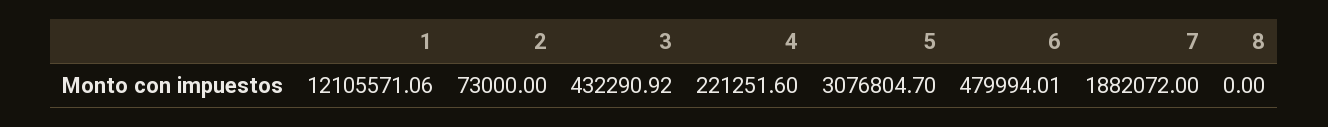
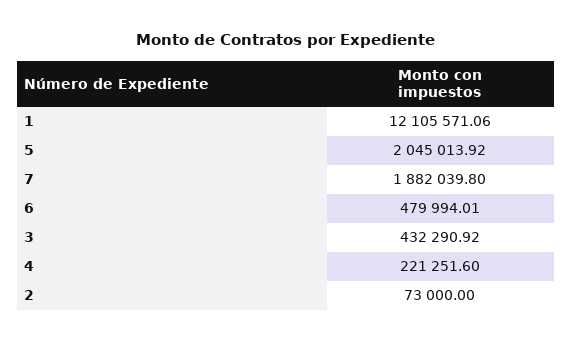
  {
    "1": 12105571.06,
    "2": 73000,
    "3": 432290.92,
    "4": 221251.6,
-   "5": 3076804.7,
+   "5": 2045013.92,
    "6": 479994.01,
-   "7": 1882072,
+   "7": 1882039.8
-   "8": 0
  }

